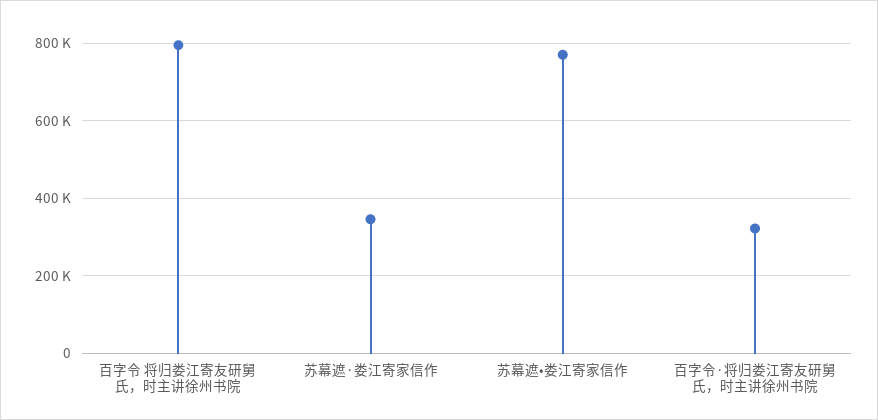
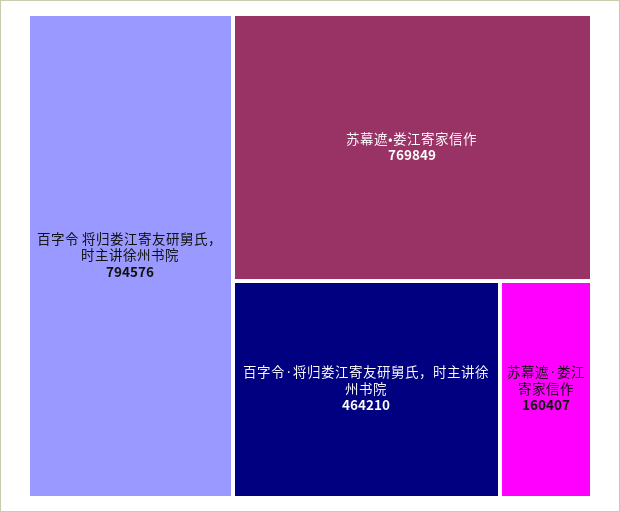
  {
    "百字令 将归娄江寄友研舅氏，时主讲徐州书院": 794576,
-   "苏幕遮·娄江寄家信作": 340000,
+   "苏幕遮·娄江寄家信作": 160407,
    "苏幕遮•娄江寄家信作": 769849,
-   "百字令·将归娄江寄友研舅氏，时主讲徐州书院": 320000
+   "百字令·将归娄江寄友研舅氏，时主讲徐州书院": 464210
  }

